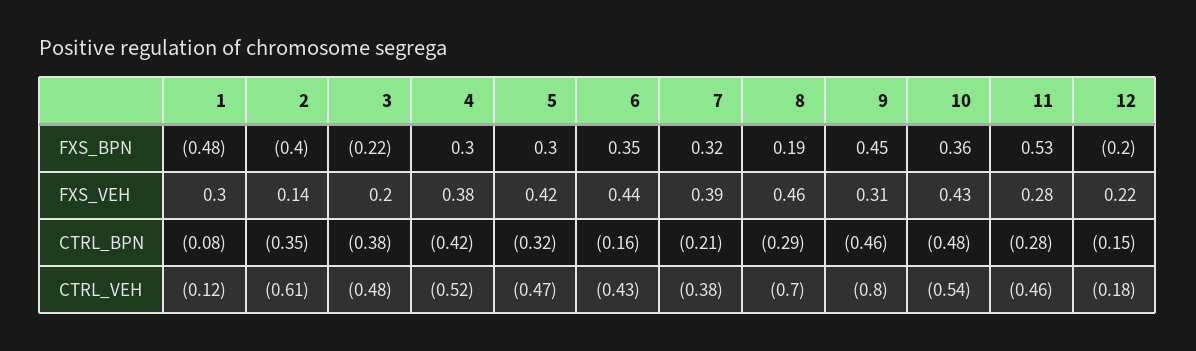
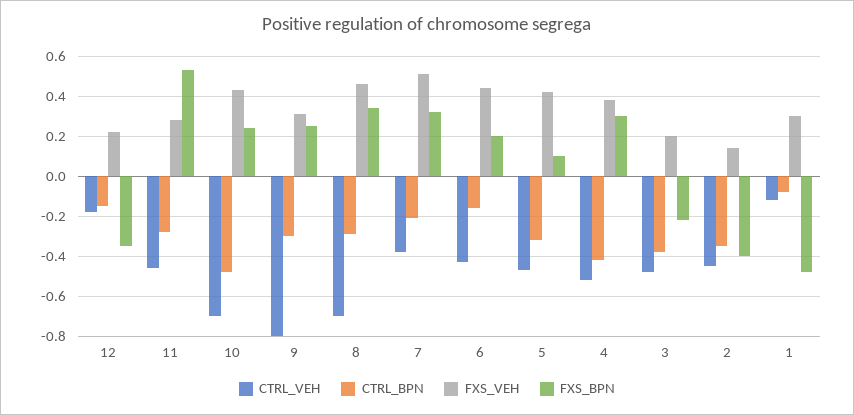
  {
    "FXS_BPN": {
      "1": -0.48,
      "2": -0.4,
      "3": -0.22,
      "4": 0.3,
-     "5": 0.3,
+     "5": 0.1,
-     "6": 0.35,
+     "6": 0.2,
      "7": 0.32,
-     "8": 0.19,
+     "8": 0.35,
-     "9": 0.45,
+     "9": 0.25,
-     "10": 0.36,
+     "10": 0.25,
      "11": 0.53,
-     "12": -0.2
+     "12": -0.35
    },
    "FXS_VEH": {
      "1": 0.3,
      "2": 0.14,
      "3": 0.2,
      "4": 0.38,
      "5": 0.42,
      "6": 0.44,
-     "7": 0.39,
+     "7": 0.5,
      "8": 0.46,
      "9": 0.31,
      "10": 0.43,
      "11": 0.28,
      "12": 0.22
    },
    "CTRL_BPN": {
      "1": -0.08,
      "2": -0.35,
      "3": -0.38,
      "4": -0.42,
      "5": -0.32,
      "6": -0.16,
      "7": -0.21,
      "8": -0.29,
-     "9": -0.46,
+     "9": -0.3,
      "10": -0.48,
      "11": -0.28,
      "12": -0.15
    },
    "CTRL_VEH": {
      "1": -0.12,
-     "2": -0.61,
+     "2": -0.45,
      "3": -0.48,
      "4": -0.52,
      "5": -0.47,
      "6": -0.43,
      "7": -0.38,
      "8": -0.7,
      "9": -0.8,
-     "10": -0.54,
+     "10": -0.7,
      "11": -0.46,
      "12": -0.18
    }
  }

